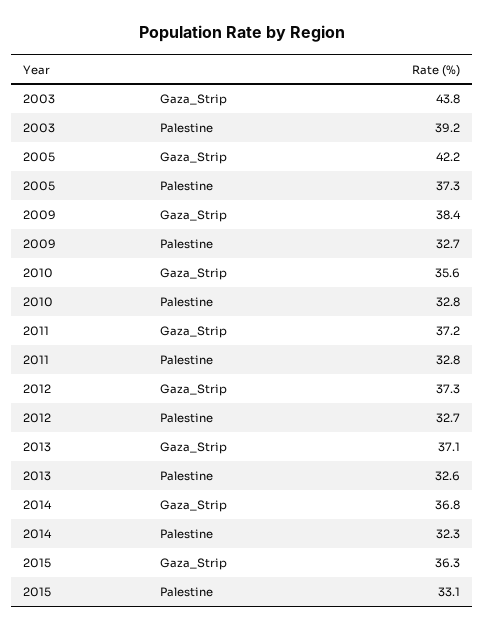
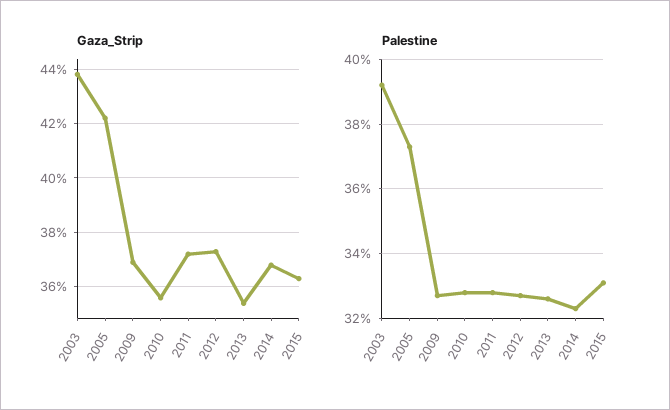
  {
    "Gaza_Strip": {
      "2003": 43.8,
      "2005": 42.2,
-     "2009": 38.4,
+     "2009": 37,
      "2010": 35.6,
      "2011": 37.2,
      "2012": 37.3,
-     "2013": 37.1,
+     "2013": 35.5,
      "2014": 36.8,
      "2015": 36.3
    },
    "Palestine": {
      "2003": 39.2,
      "2005": 37.3,
      "2009": 32.7,
      "2010": 32.8,
      "2011": 32.8,
      "2012": 32.7,
      "2013": 32.6,
      "2014": 32.3,
      "2015": 33.1
    }
  }

